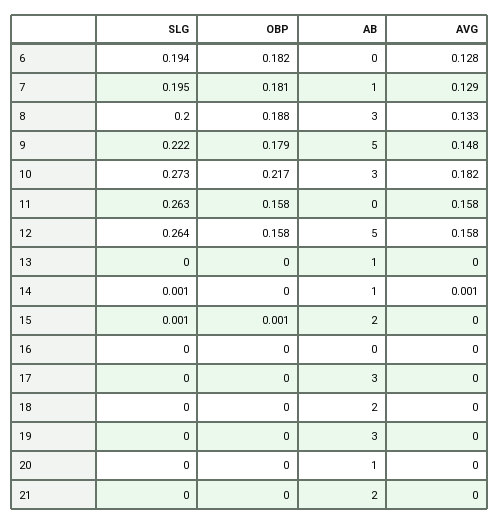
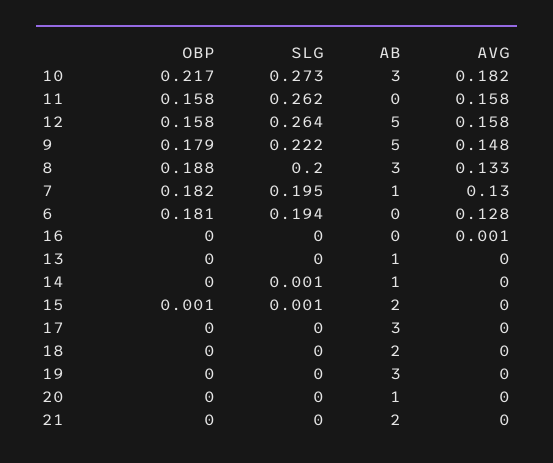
  {
    "SLG": {
      "6": 0.194,
      "7": 0.195,
      "8": 0.2,
      "9": 0.222,
      "10": 0.273,
-     "11": 0.263,
+     "11": 0.262,
      "12": 0.264,
      "13": 0,
      "14": 0.001,
      "15": 0.001,
      "16": 0,
      "17": 0,
      "18": 0,
      "19": 0,
      "20": 0,
      "21": 0
    },
    "OBP": {
-     "6": 0.182,
+     "6": 0.181,
-     "7": 0.181,
+     "7": 0.182,
      "8": 0.188,
      "9": 0.179,
      "10": 0.217,
      "11": 0.158,
      "12": 0.158,
      "13": 0,
      "14": 0,
      "15": 0.001,
      "16": 0,
      "17": 0,
      "18": 0,
      "19": 0,
      "20": 0,
      "21": 0
    },
    "AB": {
      "6": 0,
      "7": 1,
      "8": 3,
      "9": 5,
      "10": 3,
      "11": 0,
      "12": 5,
      "13": 1,
      "14": 1,
      "15": 2,
      "16": 0,
      "17": 3,
      "18": 2,
      "19": 3,
      "20": 1,
      "21": 2
    },
    "AVG": {
      "6": 0.128,
-     "7": 0.129,
+     "7": 0.13,
      "8": 0.133,
      "9": 0.148,
      "10": 0.182,
      "11": 0.158,
      "12": 0.158,
      "13": 0,
-     "14": 0.001,
+     "14": 0,
      "15": 0,
-     "16": 0,
+     "16": 0.001,
      "17": 0,
      "18": 0,
      "19": 0,
      "20": 0,
      "21": 0
    }
  }

